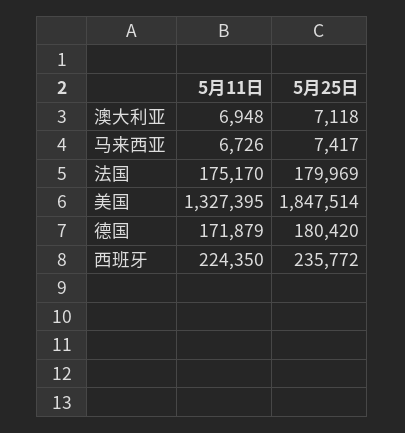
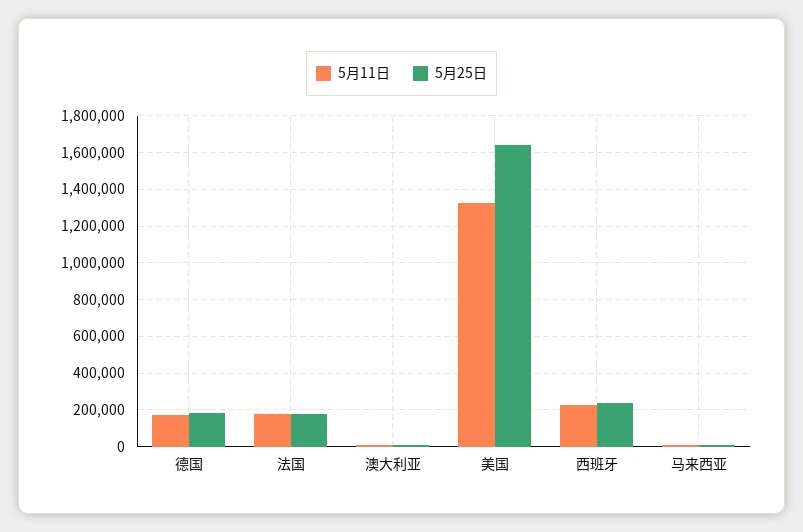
  {
    "5月11日": {
      "澳大利亚": 6948,
      "马来西亚": 6726,
      "法国": 175170,
      "美国": 1327395,
      "德国": 171879,
      "西班牙": 224350
    },
    "5月25日": {
      "澳大利亚": 7118,
      "马来西亚": 7417,
      "法国": 179969,
-     "美国": 1847514,
+     "美国": 1650000,
      "德国": 180420,
      "西班牙": 235772
    }
  }

